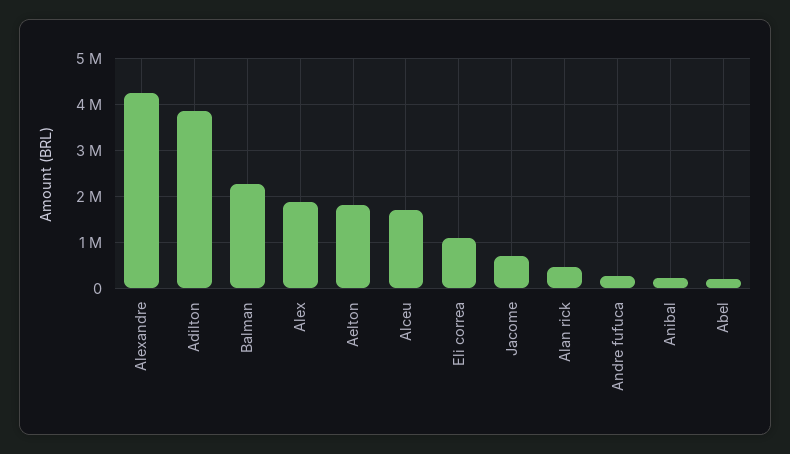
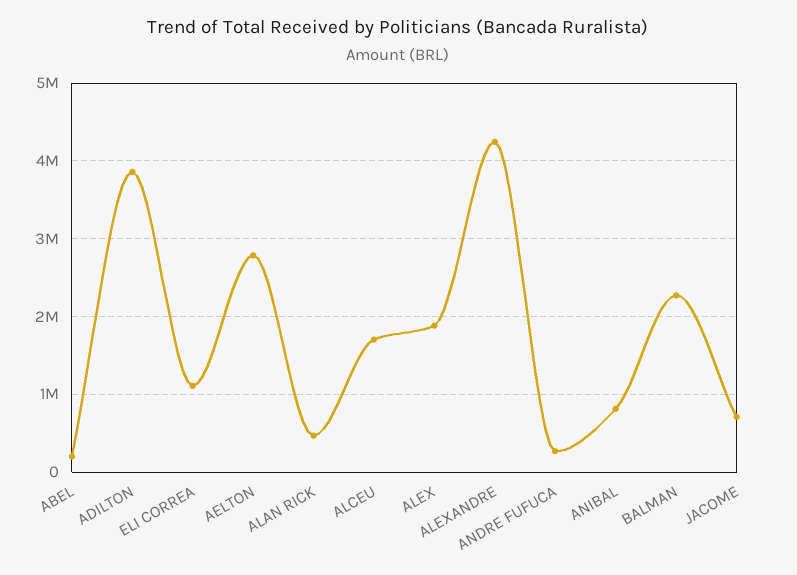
  {
    "Alexandre": 4200000,
    "Adilton": 3900000,
    "Balman": 2300000,
    "Alex": 1900000,
-   "Aelton": 1800000,
+   "Aelton": 2800000,
    "Alceu": 1700000,
    "Eli correa": 1100000,
    "Jacome": 700000,
    "Alan rick": 500000,
    "Andre fufuca": 300000,
-   "Anibal": 200000,
+   "Anibal": 800000,
    "Abel": 200000
  }

